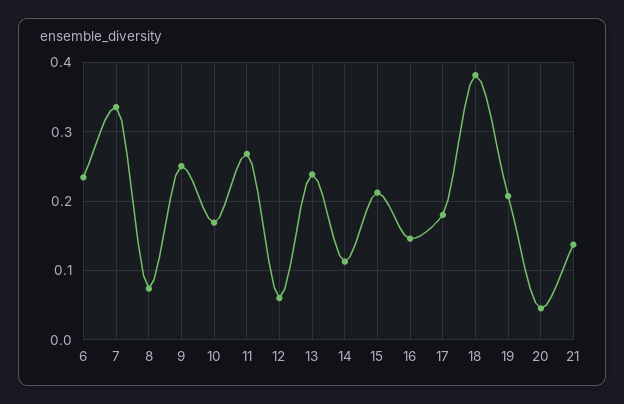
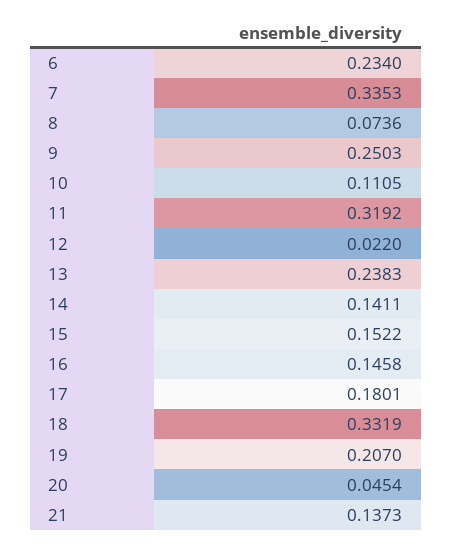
  {
    "6": 0.234,
    "7": 0.3353,
    "8": 0.0736,
    "9": 0.2503,
-   "10": 0.17,
+   "10": 0.1105,
-   "11": 0.27,
+   "11": 0.3192,
-   "12": 0.06,
+   "12": 0.022,
    "13": 0.2383,
-   "14": 0.11,
+   "14": 0.1411,
-   "15": 0.21,
+   "15": 0.1522,
    "16": 0.1458,
    "17": 0.1801,
-   "18": 0.38,
+   "18": 0.3319,
    "19": 0.207,
    "20": 0.0454,
    "21": 0.1373
  }

